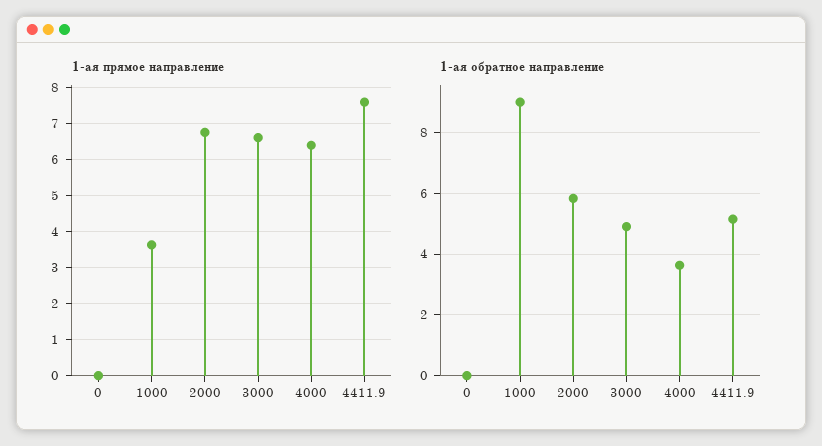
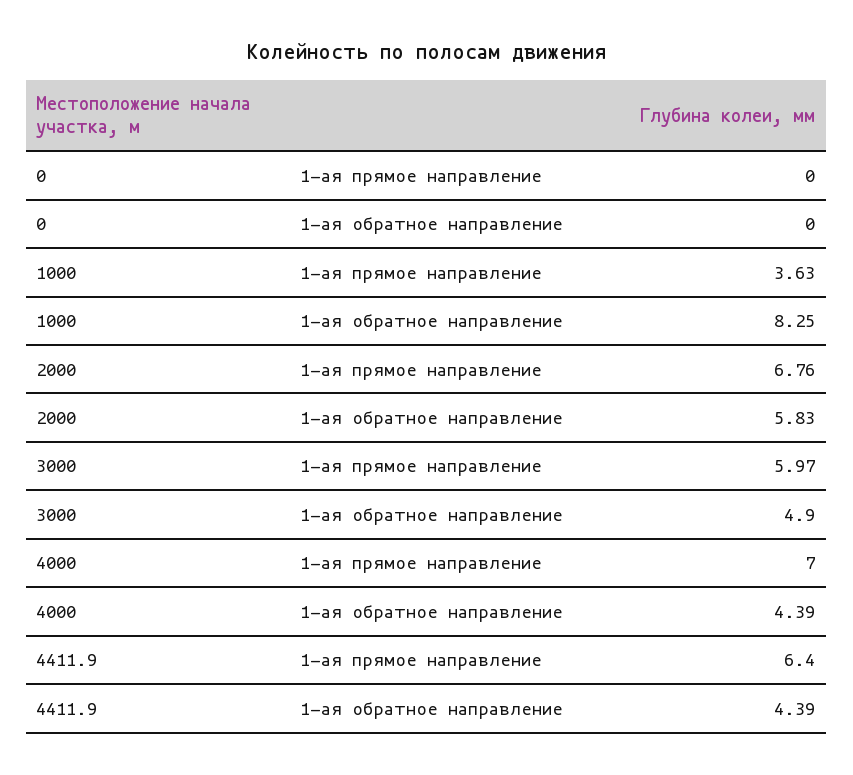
  {
    "1-ая прямое направление": {
      "0": 0,
      "1000": 3.63,
      "2000": 6.76,
-     "3000": 6.6,
+     "3000": 5.97,
-     "4000": 6.4,
+     "4000": 7,
-     "4411.9": 7.6
+     "4411.9": 6.4
    },
    "1-ая обратное направление": {
      "0": 0,
-     "1000": 9,
+     "1000": 8.25,
      "2000": 5.83,
      "3000": 4.9,
-     "4000": 3.6,
+     "4000": 4.39,
-     "4411.9": 5.2
+     "4411.9": 4.39
    }
  }

